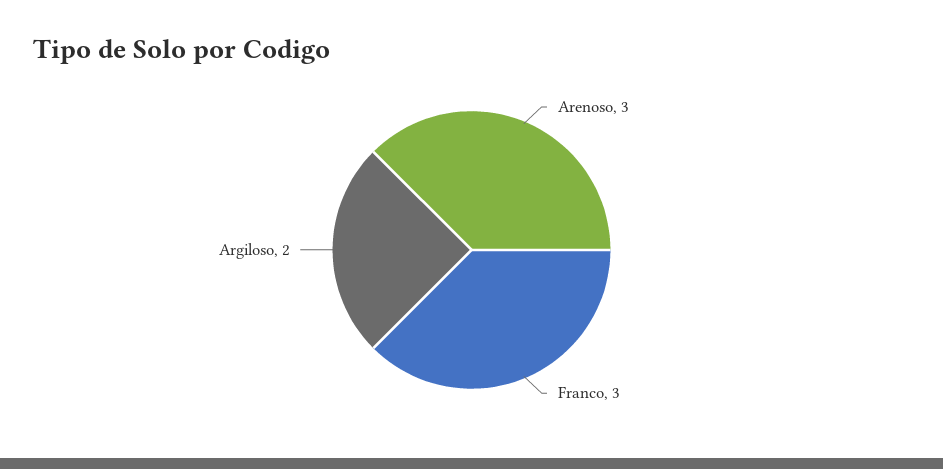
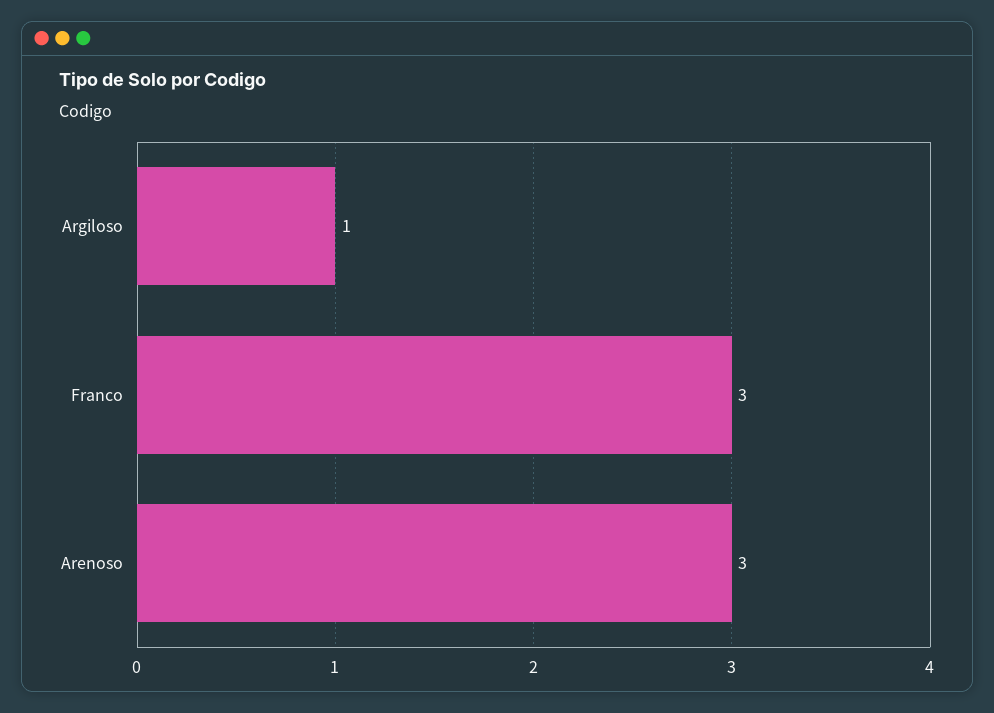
  {
    "Arenoso": 3,
    "Franco": 3,
-   "Argiloso": 2
+   "Argiloso": 1
  }

